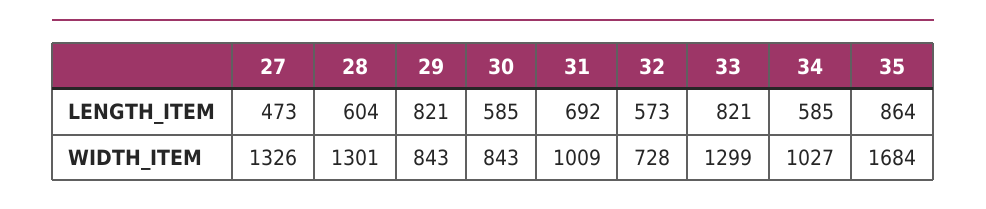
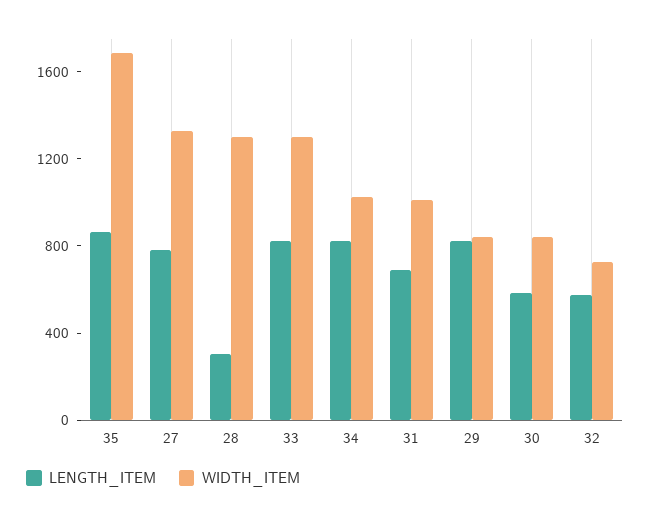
  {
    "LENGTH_ITEM": {
-     "27": 473,
+     "27": 800,
-     "28": 604,
+     "28": 300,
      "29": 821,
      "30": 585,
      "31": 692,
      "32": 573,
      "33": 821,
-     "34": 585,
+     "34": 800,
      "35": 864
    },
    "WIDTH_ITEM": {
      "27": 1326,
      "28": 1301,
      "29": 843,
      "30": 843,
      "31": 1009,
      "32": 728,
      "33": 1299,
      "34": 1027,
      "35": 1684
    }
  }

